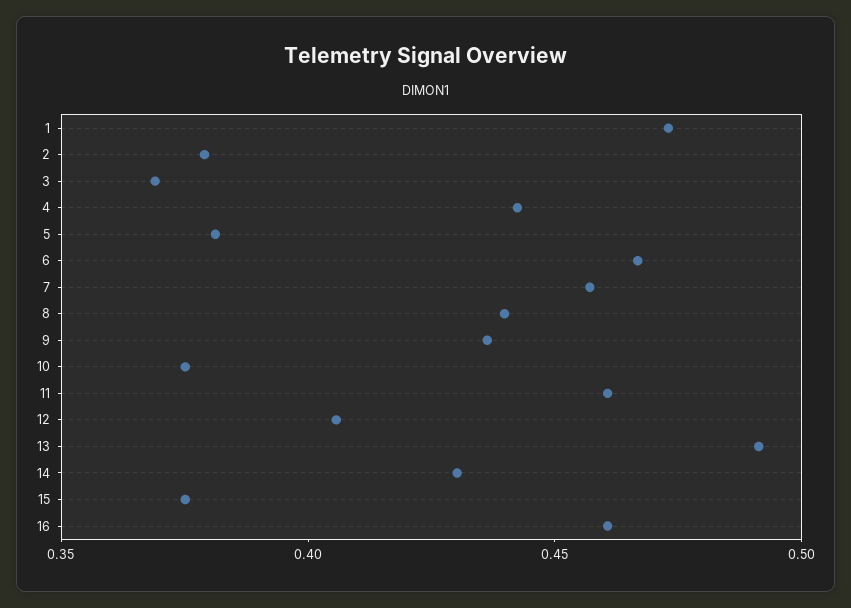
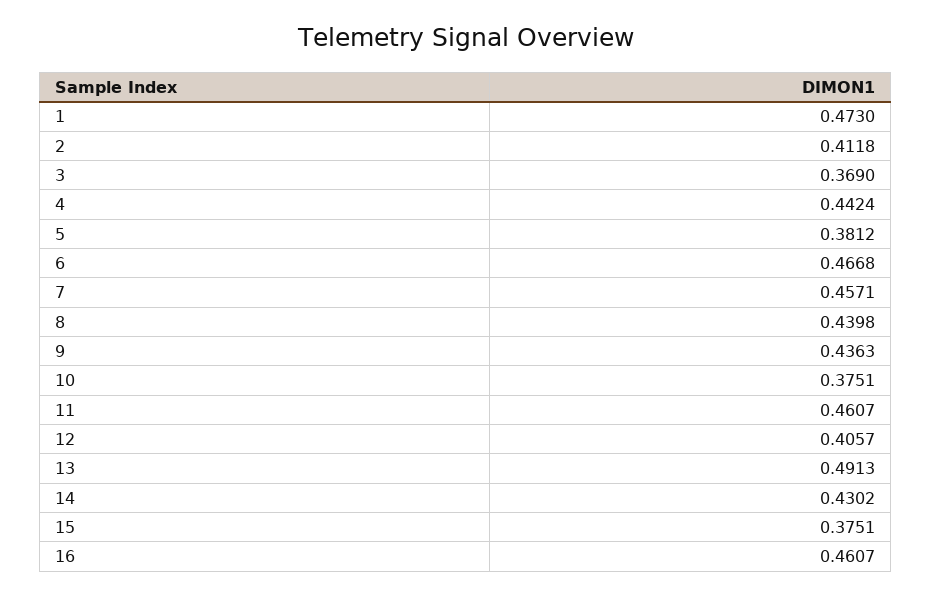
  {
    "1": 0.473,
-   "2": 0.38,
+   "2": 0.4118,
    "3": 0.369,
    "4": 0.4424,
    "5": 0.3812,
    "6": 0.4668,
    "7": 0.4571,
    "8": 0.4398,
    "9": 0.4363,
    "10": 0.3751,
    "11": 0.4607,
    "12": 0.4057,
    "13": 0.4913,
    "14": 0.4302,
    "15": 0.3751,
    "16": 0.4607
  }

